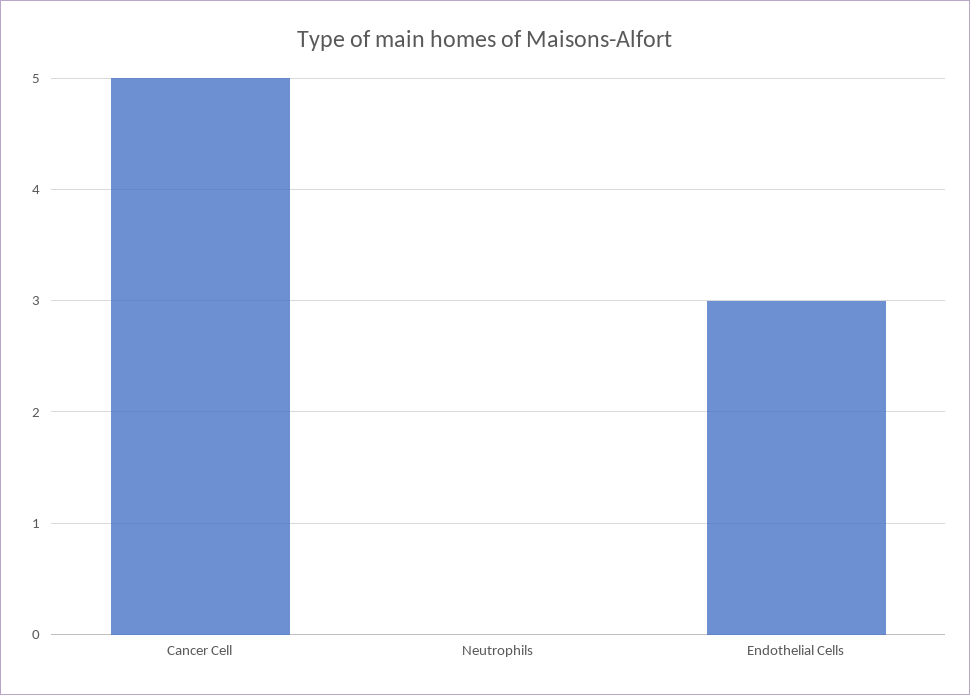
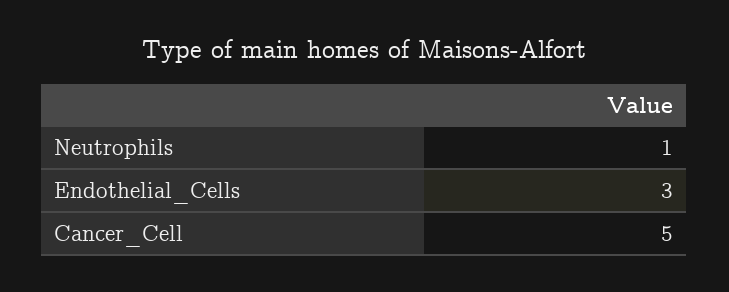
  {
    "Cancer Cell": 5,
-   "Neutrophils": 0,
+   "Neutrophils": 1,
    "Endothelial Cells": 3
  }

